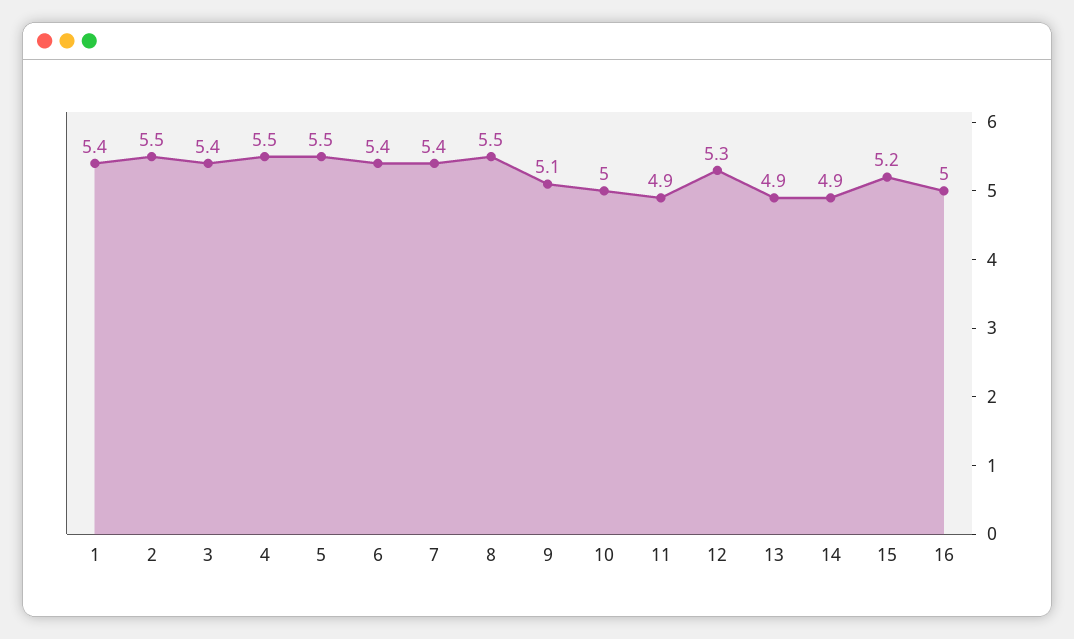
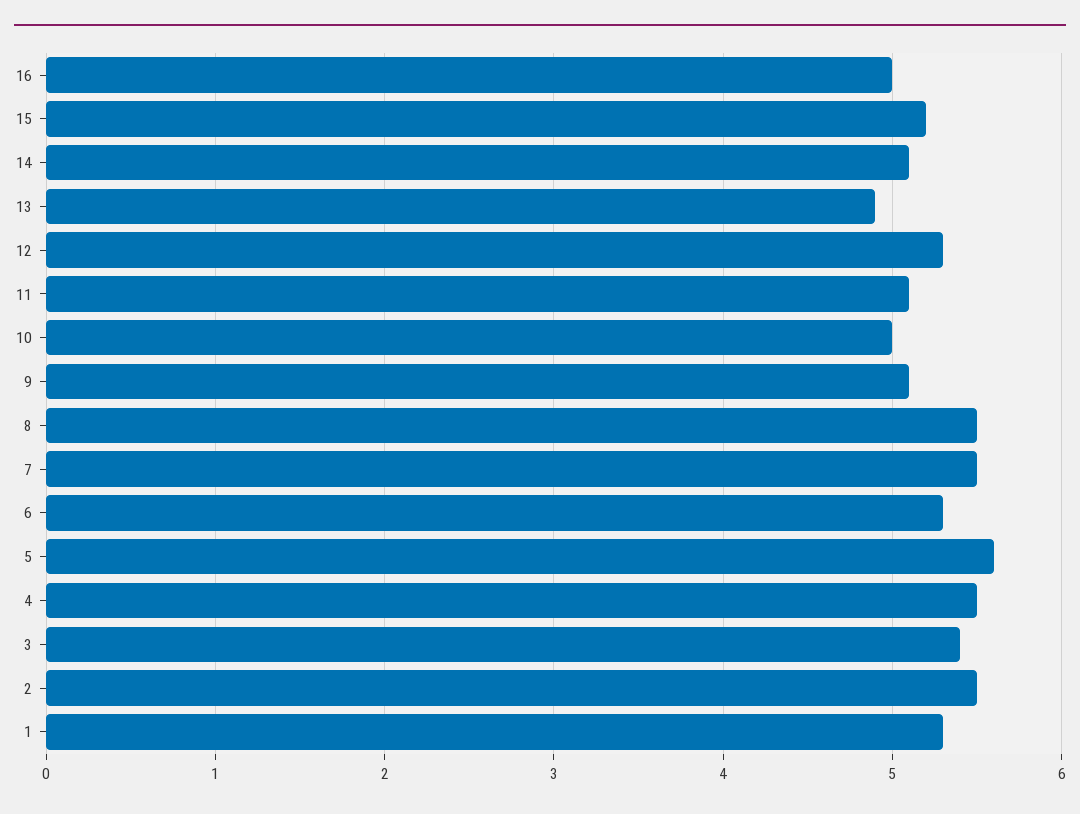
  {
-   "1": 5.4,
+   "1": 5.3,
    "2": 5.5,
    "3": 5.4,
    "4": 5.5,
-   "5": 5.5,
+   "5": 5.6,
-   "6": 5.4,
+   "6": 5.3,
-   "7": 5.4,
+   "7": 5.5,
    "8": 5.5,
    "9": 5.1,
    "10": 5,
-   "11": 4.9,
+   "11": 5.1,
    "12": 5.3,
    "13": 4.9,
-   "14": 4.9,
+   "14": 5.1,
    "15": 5.2,
    "16": 5
  }

